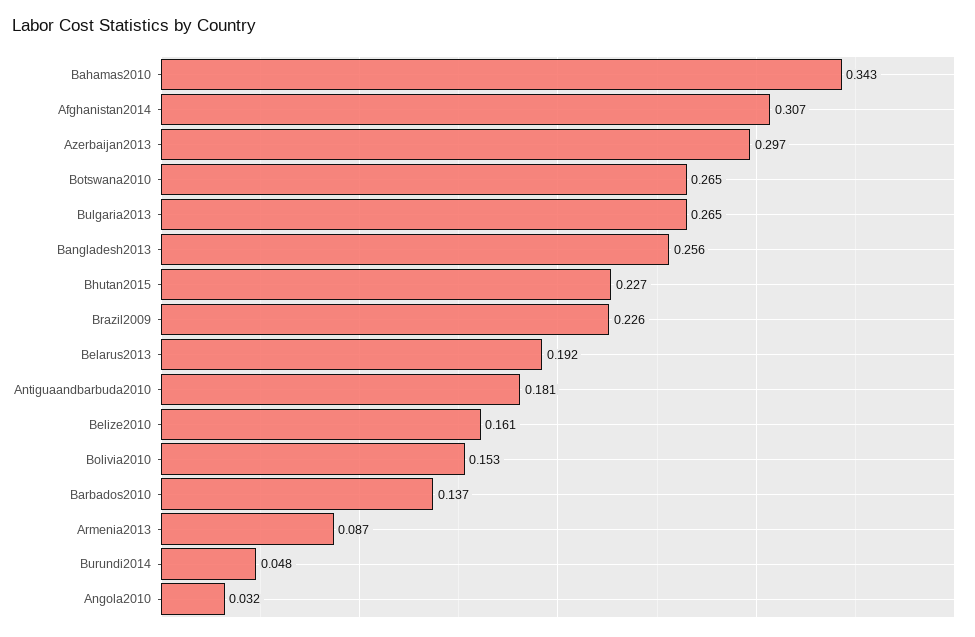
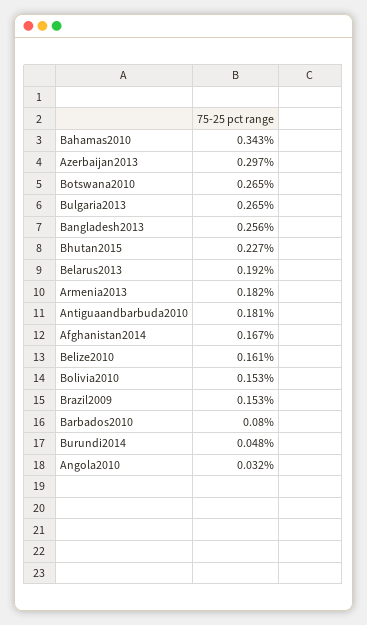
  {
    "Bahamas2010": 0.343,
-   "Afghanistan2014": 0.307,
+   "Afghanistan2014": 0.167,
    "Azerbaijan2013": 0.297,
    "Botswana2010": 0.265,
    "Bulgaria2013": 0.265,
    "Bangladesh2013": 0.256,
    "Bhutan2015": 0.227,
-   "Brazil2009": 0.226,
+   "Brazil2009": 0.153,
    "Belarus2013": 0.192,
    "Antiguaandbarbuda2010": 0.181,
    "Belize2010": 0.161,
    "Bolivia2010": 0.153,
-   "Barbados2010": 0.137,
+   "Barbados2010": 0.08,
-   "Armenia2013": 0.087,
+   "Armenia2013": 0.182,
    "Burundi2014": 0.048,
    "Angola2010": 0.032
  }

